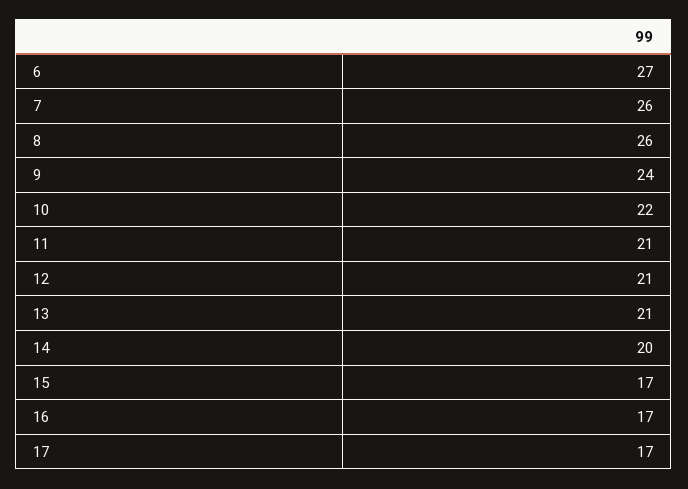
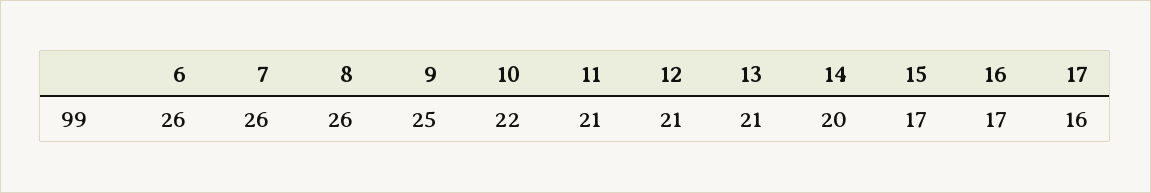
  {
-   "6": 27,
+   "6": 26,
    "7": 26,
    "8": 26,
-   "9": 24,
+   "9": 25,
    "10": 22,
    "11": 21,
    "12": 21,
    "13": 21,
    "14": 20,
    "15": 17,
    "16": 17,
-   "17": 17
+   "17": 16
  }

